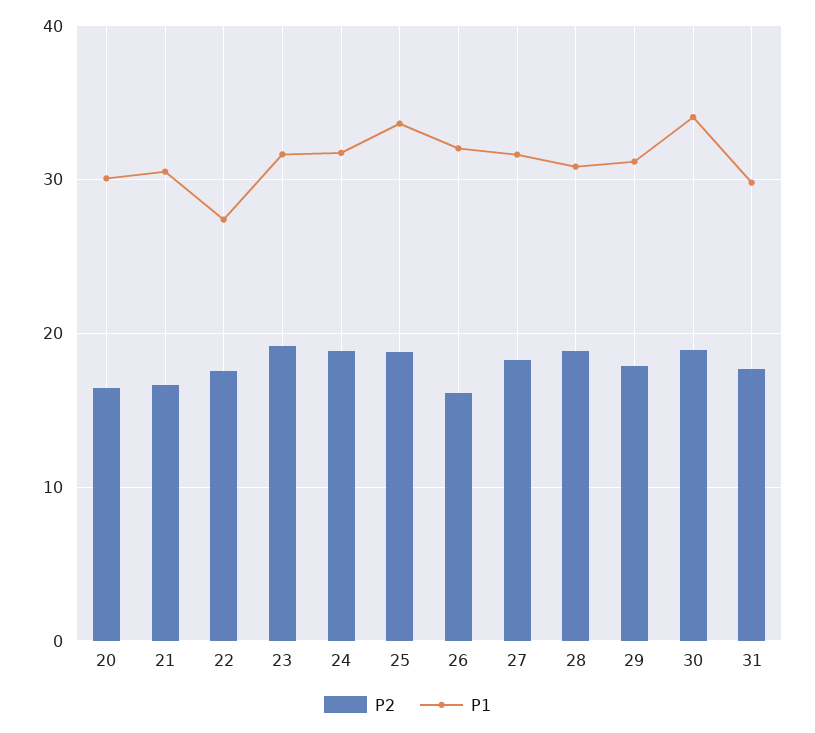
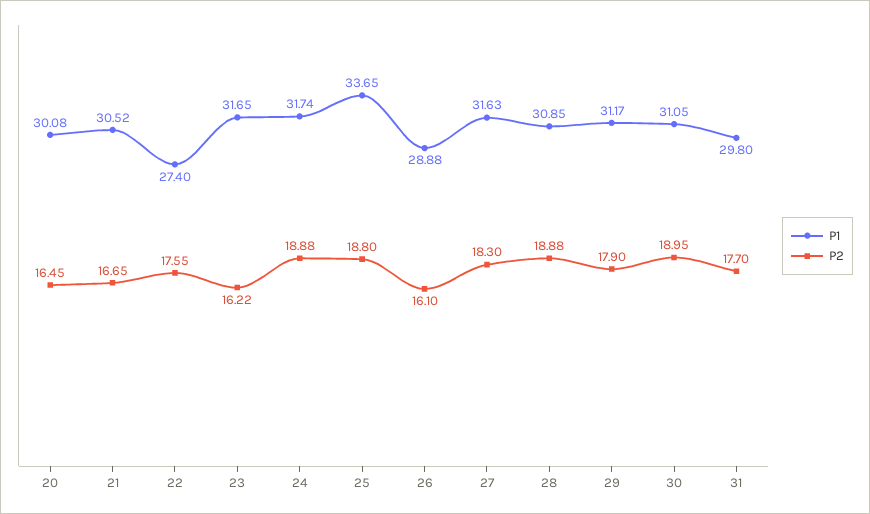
  {
    "P2": {
      "20": 16.45,
      "21": 16.65,
      "22": 17.55,
-     "23": 19,
+     "23": 16.22,
      "24": 18.88,
      "25": 18.8,
      "26": 16.1,
      "27": 18.3,
      "28": 18.88,
      "29": 17.9,
      "30": 18.95,
      "31": 17.7
    },
    "P1": {
      "20": 30.08,
      "21": 30.52,
      "22": 27.4,
      "23": 31.65,
      "24": 31.74,
      "25": 33.65,
-     "26": 32,
+     "26": 28.88,
      "27": 31.63,
      "28": 30.85,
      "29": 31.17,
-     "30": 34,
+     "30": 31.05,
      "31": 29.8
    }
  }

